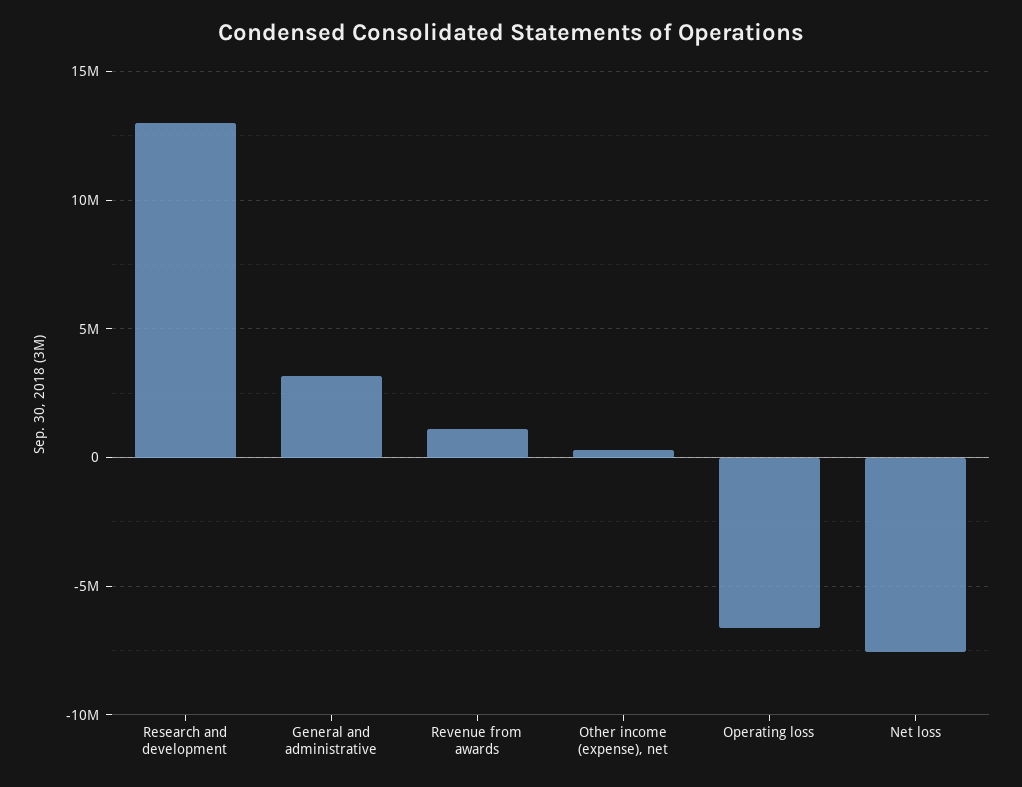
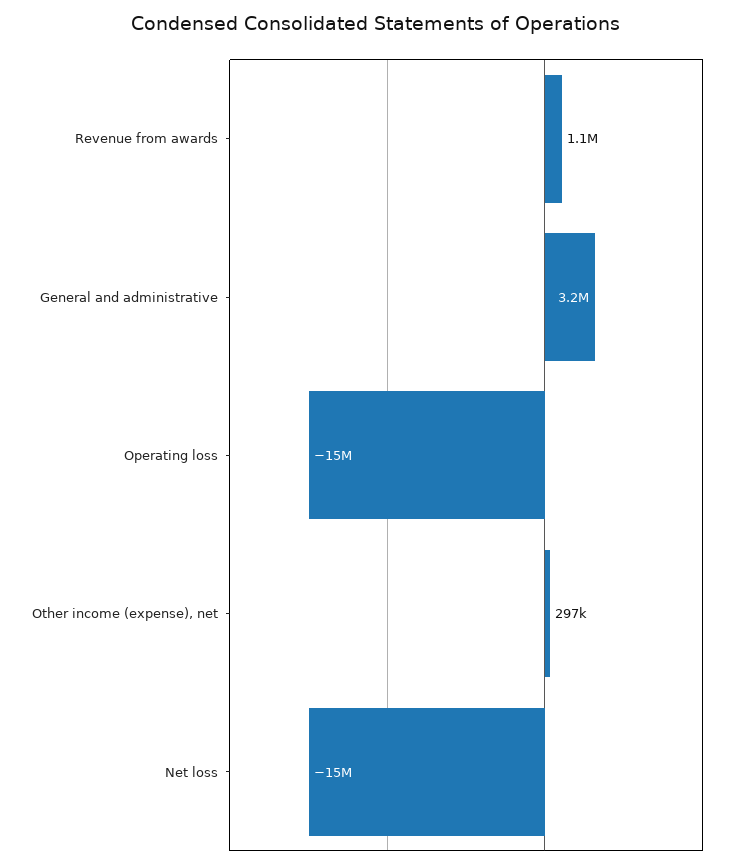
  {
-   "Research and development": 13000000,
    "General and administrative": 3200000,
    "Revenue from awards": 1100000,
    "Other income (expense), net": 297000,
-   "Operating loss": -6500000,
+   "Operating loss": -15000000,
-   "Net loss": -7500000
+   "Net loss": -15000000
  }

